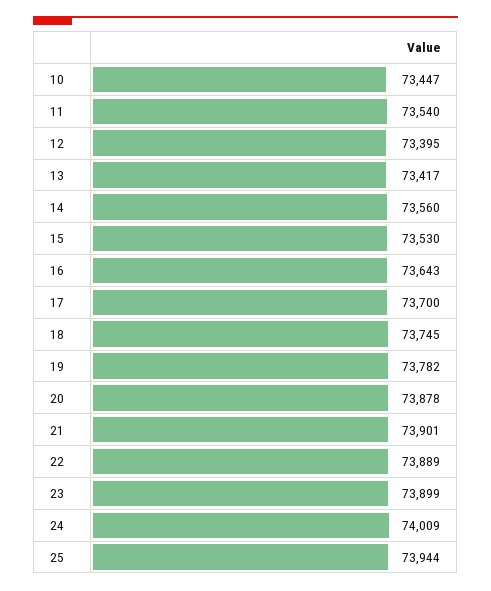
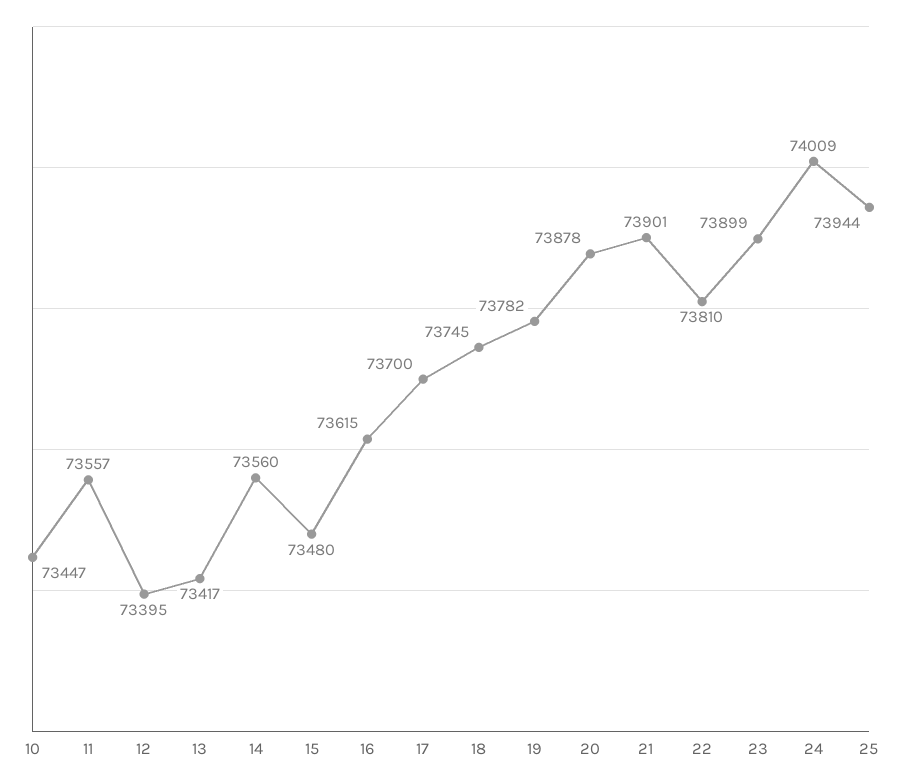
  {
    "10": 73447,
-   "11": 73540,
+   "11": 73557,
    "12": 73395,
    "13": 73417,
    "14": 73560,
-   "15": 73530,
+   "15": 73480,
-   "16": 73643,
+   "16": 73615,
    "17": 73700,
    "18": 73745,
    "19": 73782,
    "20": 73878,
    "21": 73901,
-   "22": 73889,
+   "22": 73810,
    "23": 73899,
    "24": 74009,
    "25": 73944
  }

